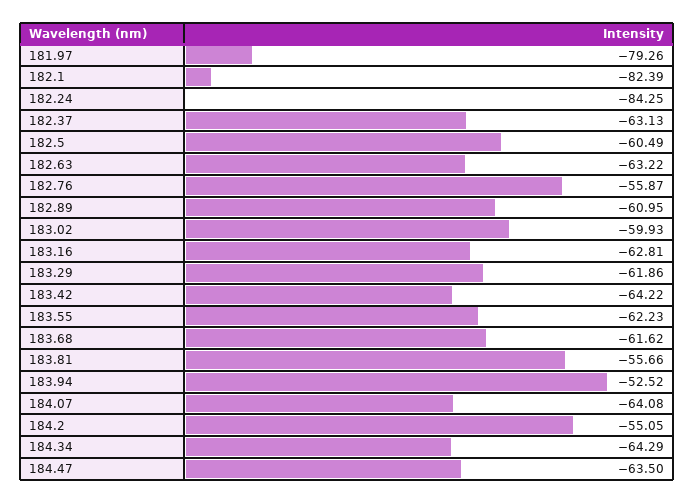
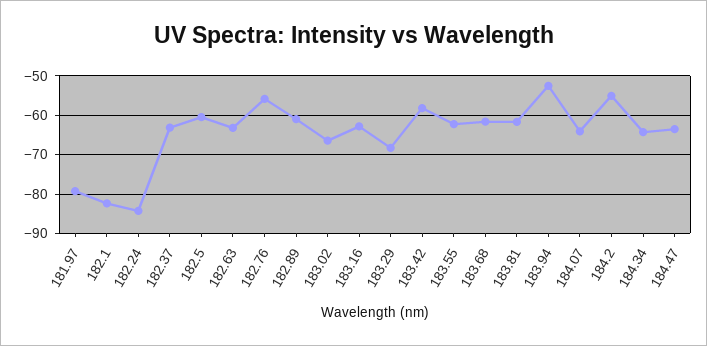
  {
    "181.97": -79.26,
    "182.1": -82.39,
    "182.24": -84.25,
    "182.37": -63.13,
    "182.5": -60.49,
    "182.63": -63.22,
    "182.76": -55.87,
    "182.89": -60.95,
-   "183.02": -59.93,
+   "183.02": -66,
    "183.16": -62.81,
-   "183.29": -61.86,
+   "183.29": -68,
-   "183.42": -64.22,
+   "183.42": -58,
    "183.55": -62.23,
    "183.68": -61.62,
-   "183.81": -55.66,
+   "183.81": -62,
    "183.94": -52.52,
    "184.07": -64.08,
    "184.2": -55.05,
    "184.34": -64.29,
    "184.47": -63.5
  }

